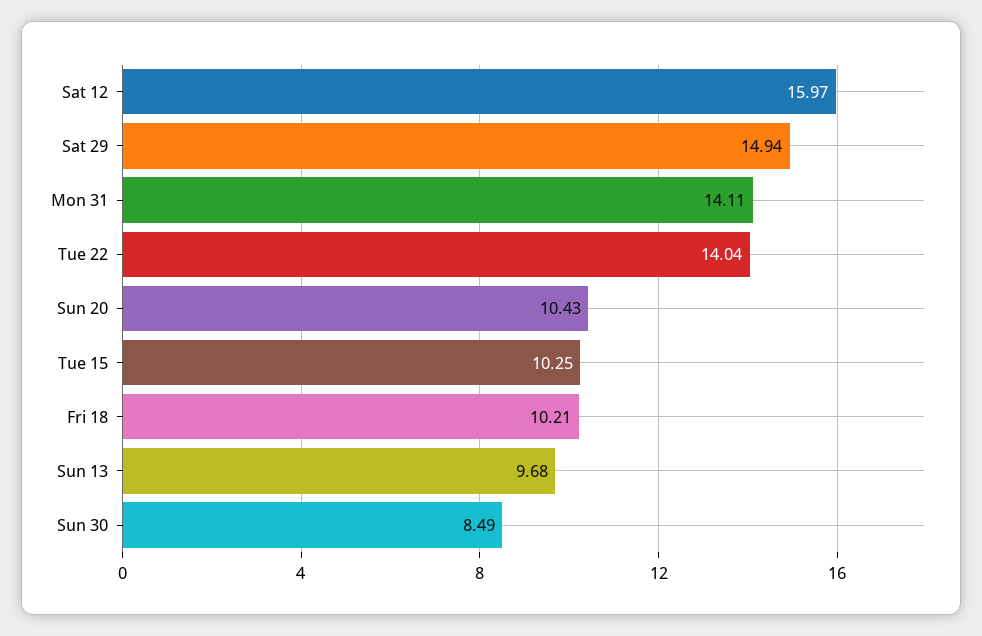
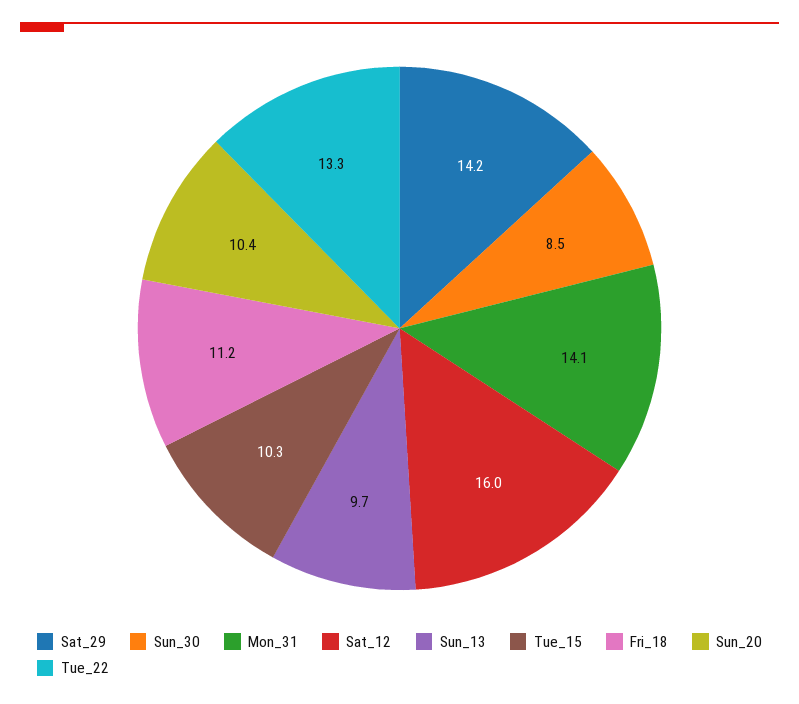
  {
    "Sat 12": 15.97,
-   "Sat 29": 14.94,
+   "Sat 29": 14.2,
    "Mon 31": 14.11,
-   "Tue 22": 14.04,
+   "Tue 22": 13.3,
    "Sun 20": 10.43,
    "Tue 15": 10.25,
-   "Fri 18": 10.21,
+   "Fri 18": 11.2,
    "Sun 13": 9.68,
    "Sun 30": 8.49
  }

